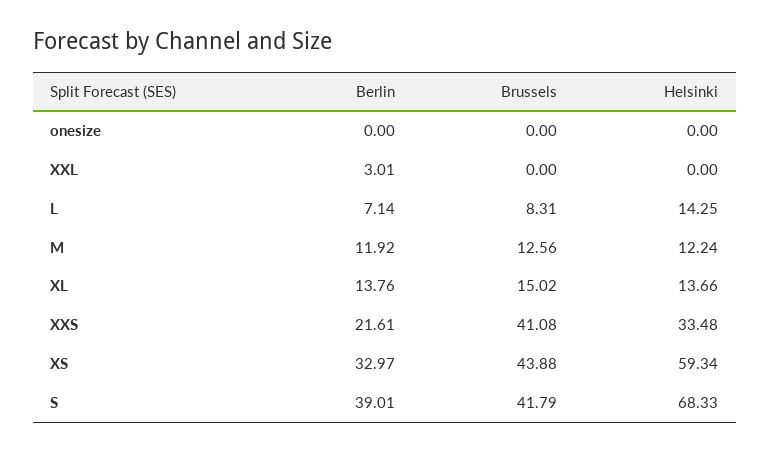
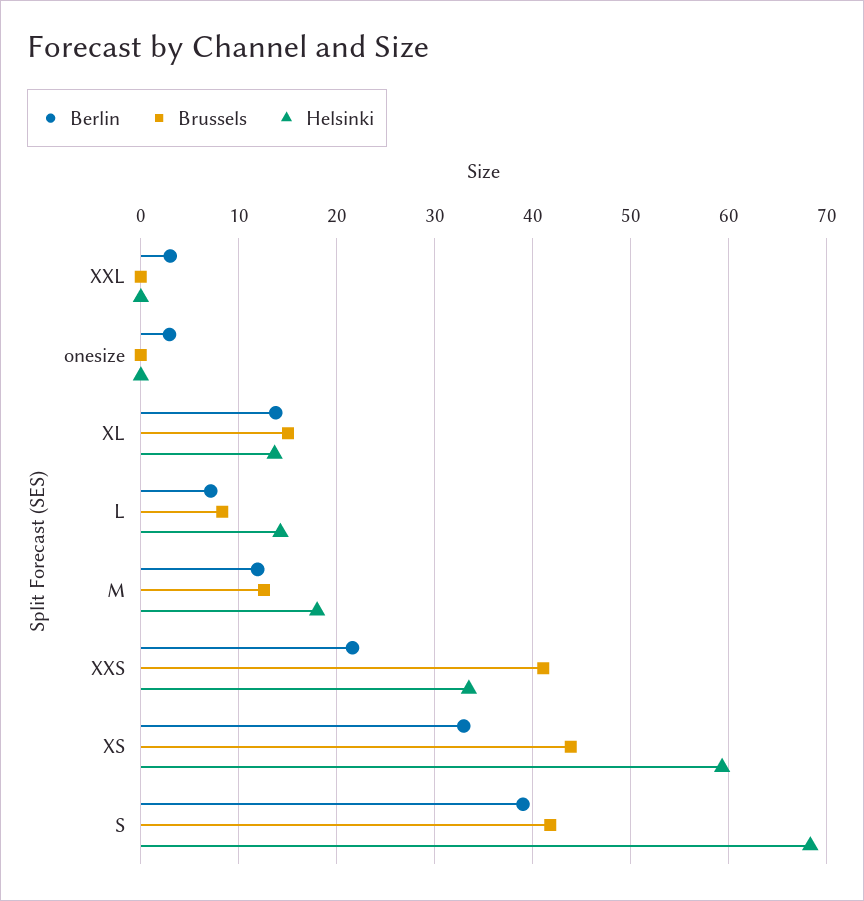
  {
    "Berlin": {
-     "onesize": 0,
+     "onesize": 3,
      "XXL": 3.01,
      "L": 7.14,
      "M": 11.92,
      "XL": 13.76,
      "XXS": 21.61,
      "XS": 32.97,
      "S": 39.01
    },
    "Brussels": {
      "onesize": 0,
      "XXL": 0,
      "L": 8.31,
      "M": 12.56,
      "XL": 15.02,
      "XXS": 41.08,
      "XS": 43.88,
      "S": 41.79
    },
    "Helsinki": {
      "onesize": 0,
      "XXL": 0,
      "L": 14.25,
-     "M": 12.24,
+     "M": 18,
      "XL": 13.66,
      "XXS": 33.48,
      "XS": 59.34,
      "S": 68.33
    }
  }

